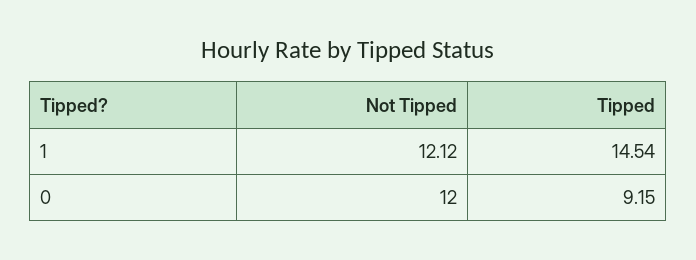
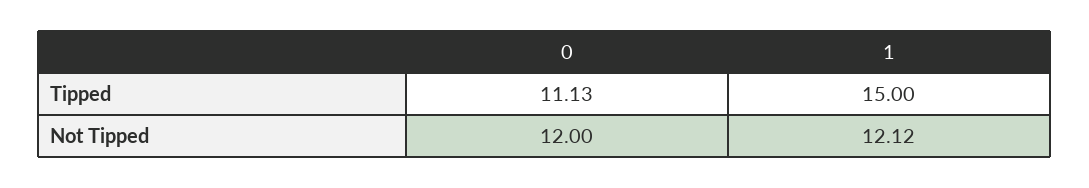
  {
    "Not Tipped": {
      "1": 12.12,
      "0": 12
    },
    "Tipped": {
-     "1": 14.54,
+     "1": 15,
-     "0": 9.15
+     "0": 11.13
    }
  }

